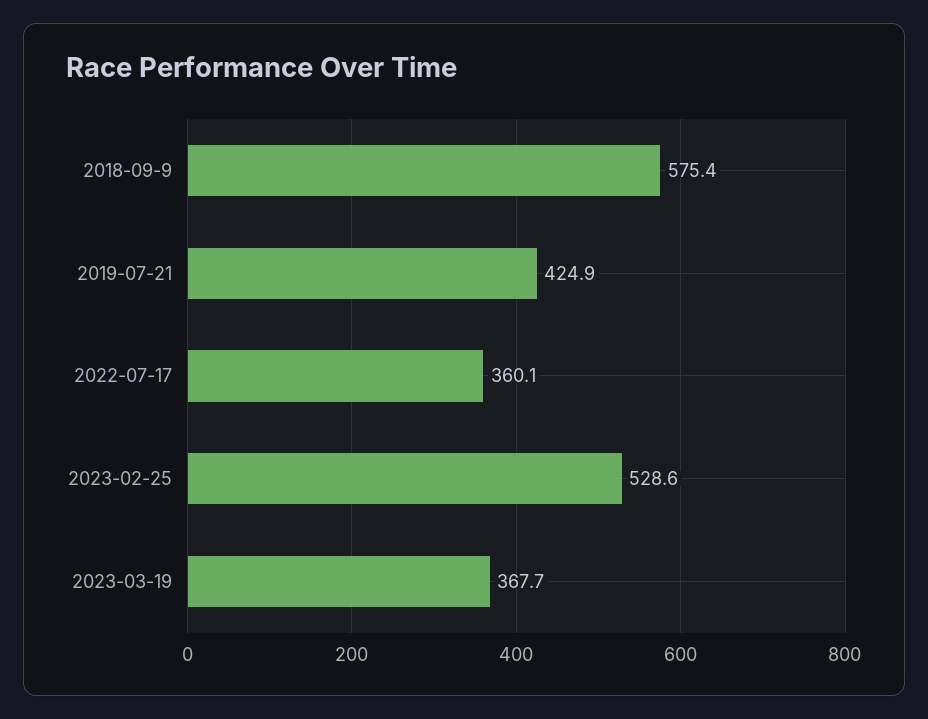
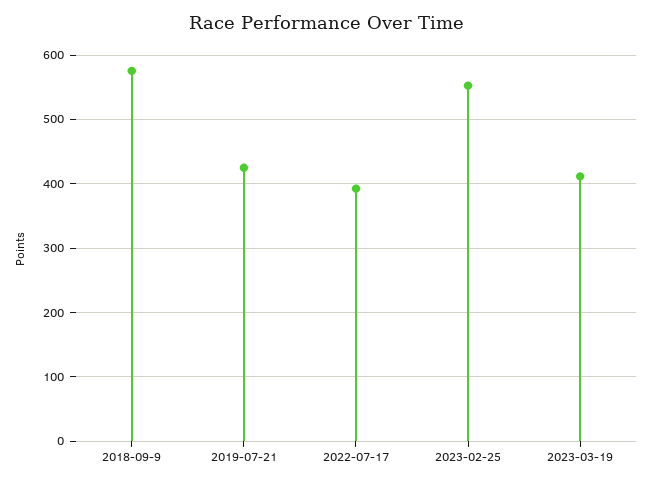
  {
    "2018-09-9": 575.4,
    "2019-07-21": 424.9,
-   "2022-07-17": 360.1,
+   "2022-07-17": 390,
-   "2023-02-25": 528.6,
+   "2023-02-25": 550,
-   "2023-03-19": 367.7
+   "2023-03-19": 410
  }

